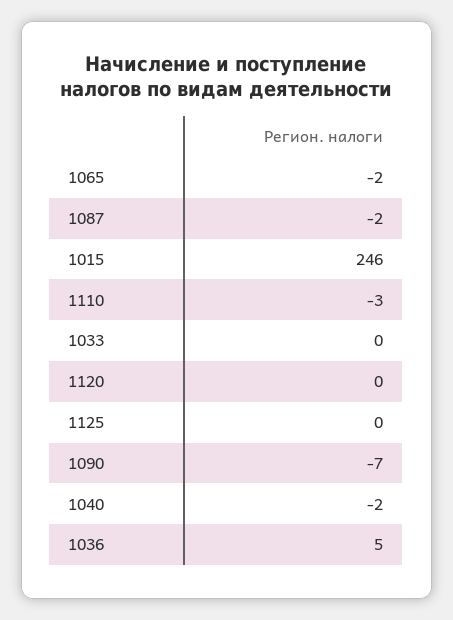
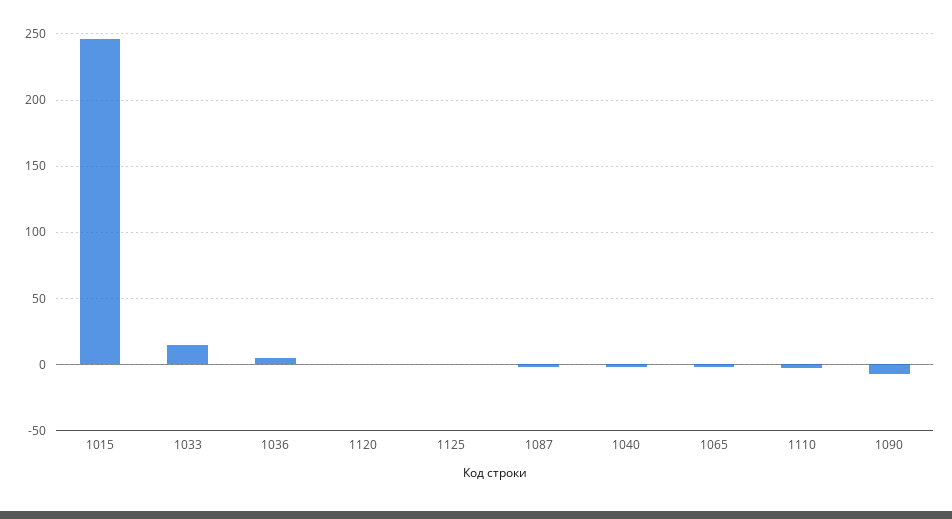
  {
    "1065": -2,
    "1087": -2,
    "1015": 246,
    "1110": -3,
-   "1033": 0,
+   "1033": 15,
    "1120": 0,
    "1125": 0,
    "1090": -7,
    "1040": -2,
    "1036": 5
  }

